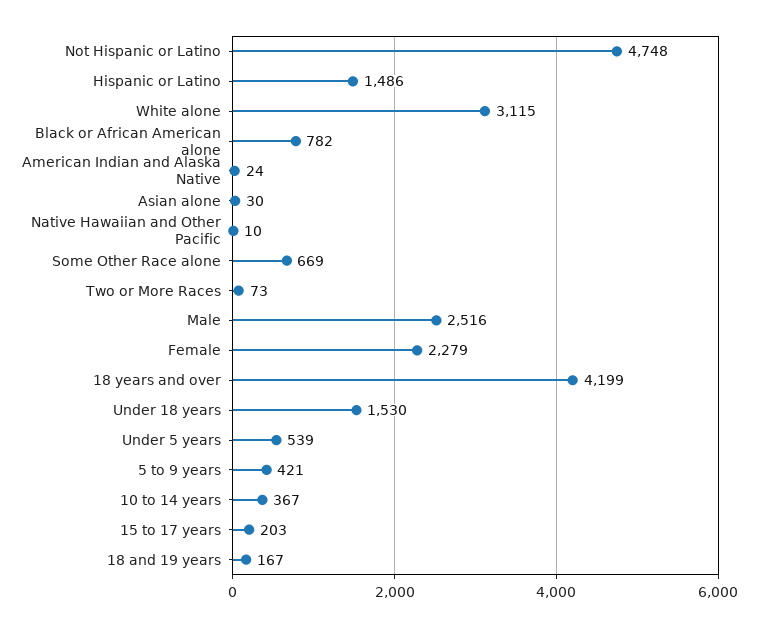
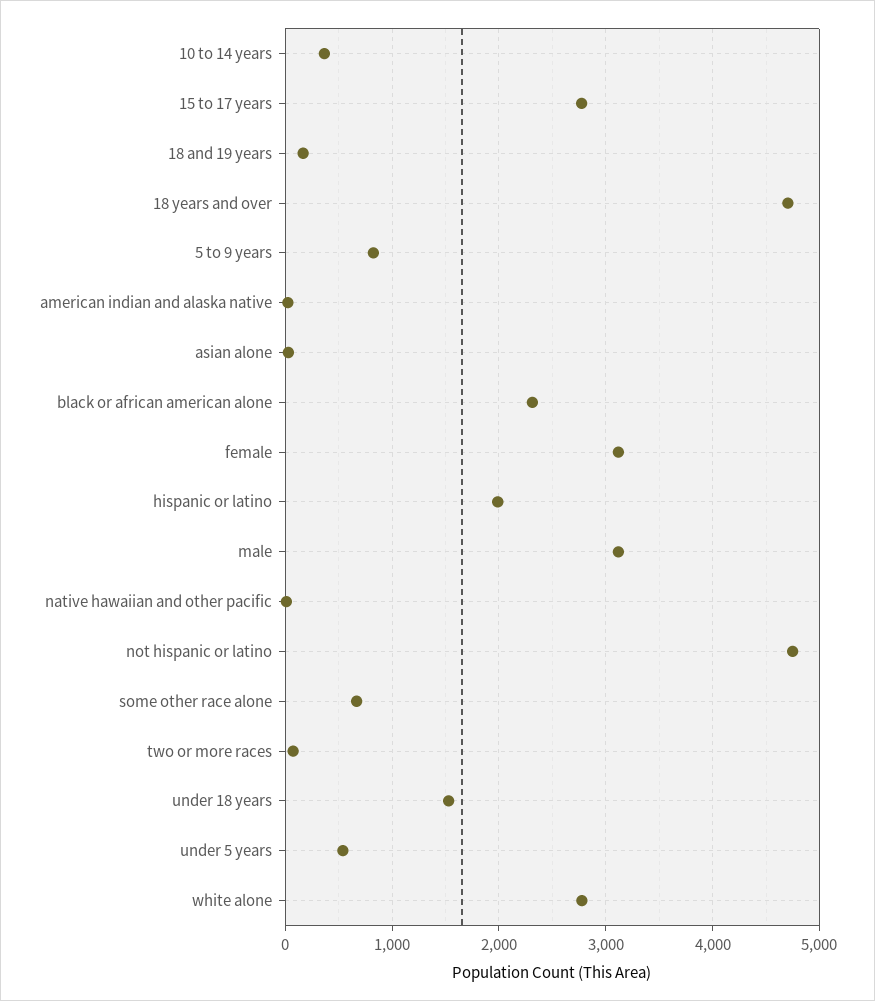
  {
    "Not Hispanic or Latino": 4748,
-   "Hispanic or Latino": 1486,
+   "Hispanic or Latino": 2000,
-   "White alone": 3115,
+   "White alone": 2800,
-   "Black or African American alone": 782,
+   "Black or African American alone": 2300,
    "American Indian and Alaska Native": 24,
    "Asian alone": 30,
    "Native Hawaiian and Other Pacific": 10,
    "Some Other Race alone": 669,
    "Two or More Races": 73,
-   "Male": 2516,
+   "Male": 3100,
-   "Female": 2279,
+   "Female": 3100,
-   "18 years and over": 4199,
+   "18 years and over": 4700,
    "Under 18 years": 1530,
    "Under 5 years": 539,
-   "5 to 9 years": 421,
+   "5 to 9 years": 800,
    "10 to 14 years": 367,
-   "15 to 17 years": 203,
+   "15 to 17 years": 2800,
    "18 and 19 years": 167
  }

